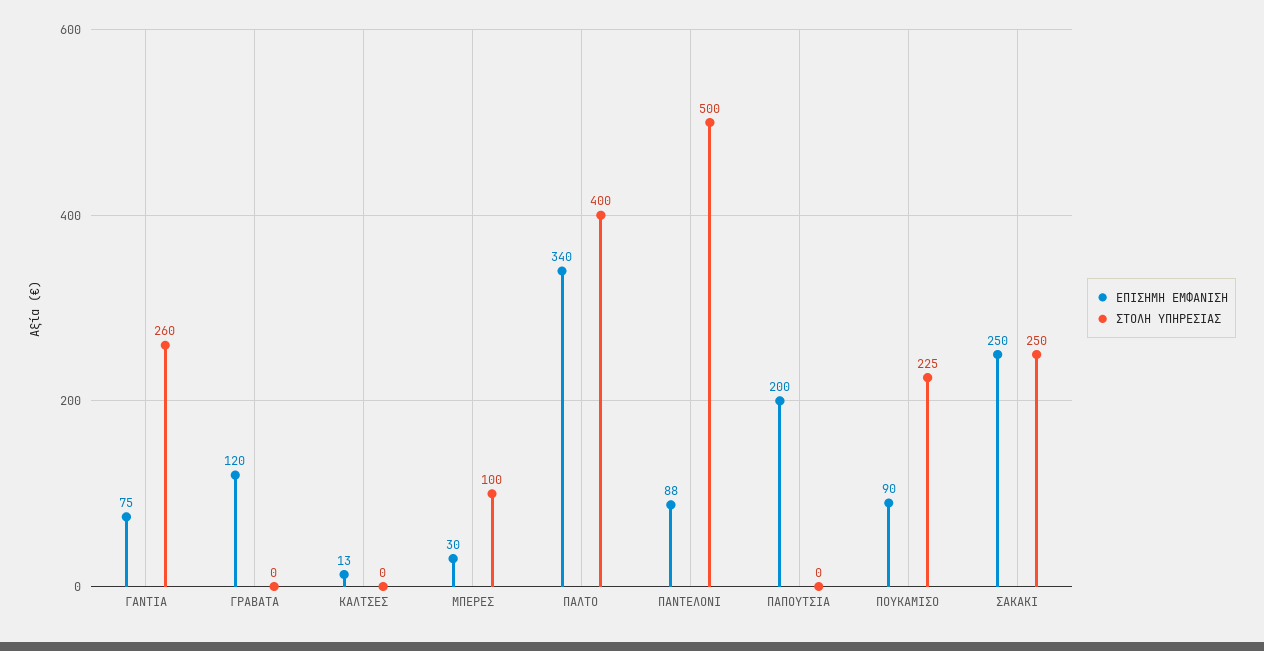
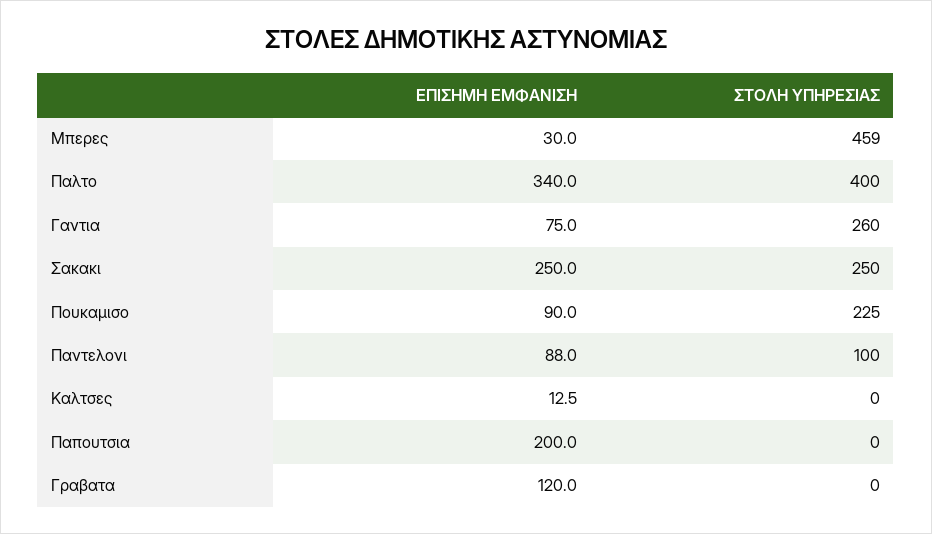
  {
    "ΕΠΙΣΗΜΗ ΕΜΦΑΝΙΣΗ": {
      "ΓΑΝΤΙΑ": 75,
      "ΓΡΑΒΑΤΑ": 120,
      "ΚΑΛΤΣΕΣ": 12.5,
      "ΜΠΕΡΕΣ": 30,
      "ΠΑΛΤΟ": 340,
      "ΠΑΝΤΕΛΟΝΙ": 88,
      "ΠΑΠΟΥΤΣΙΑ": 200,
      "ΠΟΥΚΑΜΙΣΟ": 90,
      "ΣΑΚΑΚΙ": 250
    },
    "ΣΤΟΛΗ ΥΠΗΡΕΣΙΑΣ": {
      "ΓΑΝΤΙΑ": 260,
      "ΓΡΑΒΑΤΑ": 0,
      "ΚΑΛΤΣΕΣ": 0,
-     "ΜΠΕΡΕΣ": 100,
+     "ΜΠΕΡΕΣ": 459,
      "ΠΑΛΤΟ": 400,
-     "ΠΑΝΤΕΛΟΝΙ": 500,
+     "ΠΑΝΤΕΛΟΝΙ": 100,
      "ΠΑΠΟΥΤΣΙΑ": 0,
      "ΠΟΥΚΑΜΙΣΟ": 225,
      "ΣΑΚΑΚΙ": 250
    }
  }

